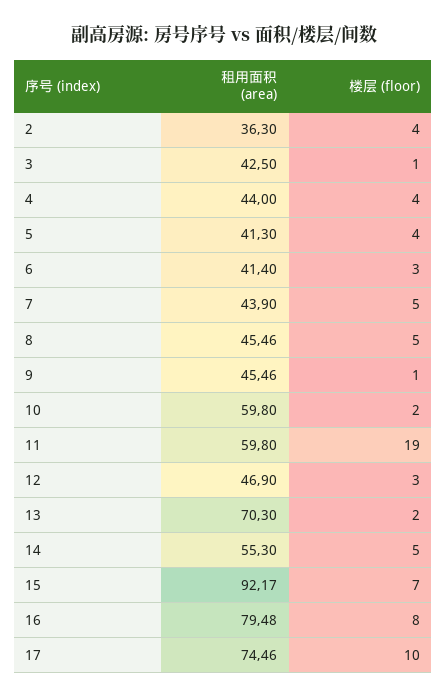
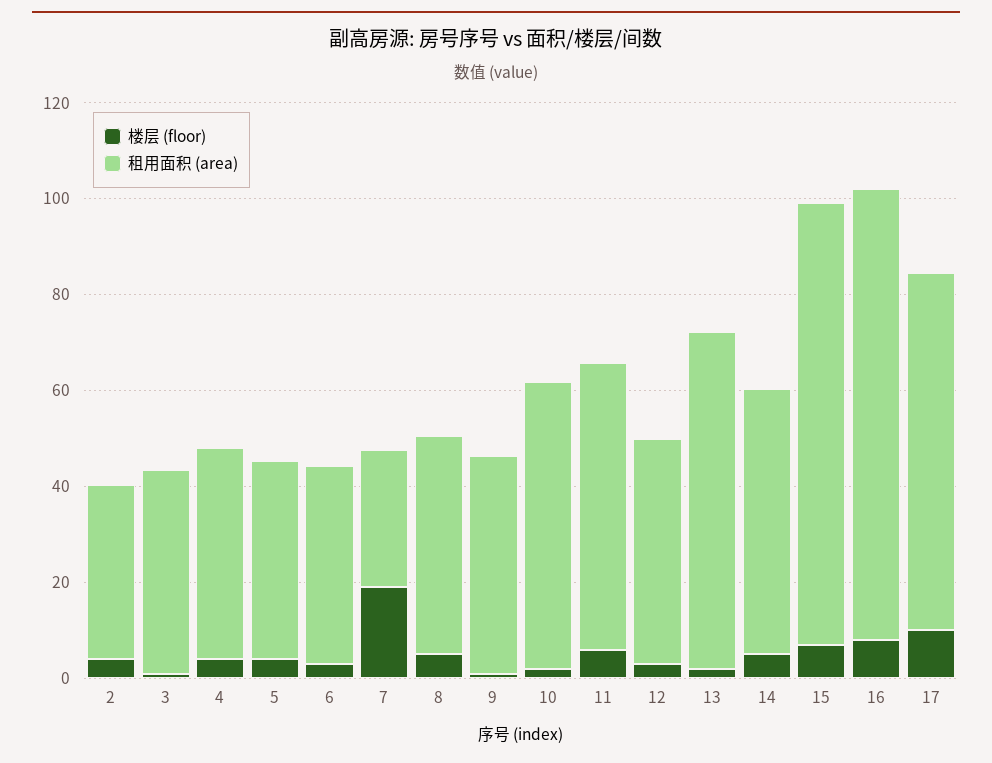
  {
    "租用面积 (area)": {
      "2": 36.3,
      "3": 42.5,
      "4": 44,
      "5": 41.3,
      "6": 41.4,
-     "7": 43.9,
+     "7": 30,
      "8": 45.46,
      "9": 45.46,
      "10": 59.8,
      "11": 59.8,
      "12": 46.9,
      "13": 70.3,
      "14": 55.3,
      "15": 92.17,
-     "16": 79.48,
+     "16": 95,
      "17": 74.46
    },
    "楼层 (floor)": {
      "2": 4,
      "3": 1,
      "4": 4,
      "5": 4,
      "6": 3,
-     "7": 5,
+     "7": 20,
      "8": 5,
      "9": 1,
      "10": 2,
-     "11": 19,
+     "11": 5,
      "12": 3,
      "13": 2,
      "14": 5,
      "15": 7,
      "16": 8,
      "17": 10
    }
  }

